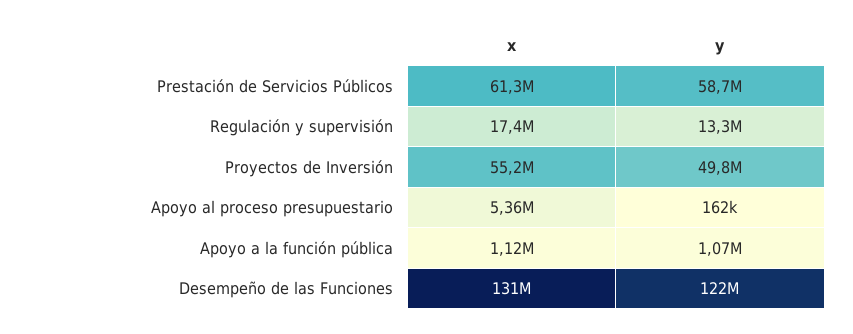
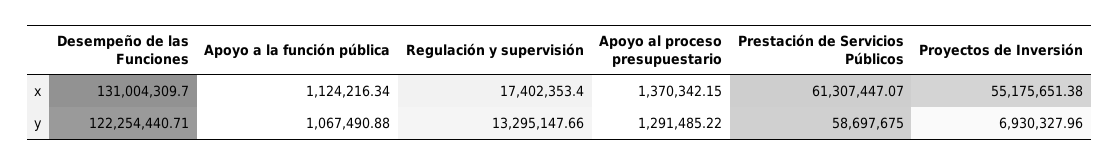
  {
    "x": {
      "Prestación de Servicios Públicos": 61307447.07,
      "Regulación y supervisión": 17402353.4,
      "Proyectos de Inversión": 55175651.38,
-     "Apoyo al proceso presupuestario": 5360000,
+     "Apoyo al proceso presupuestario": 1370342.15,
      "Apoyo a la función pública": 1124216.34,
      "Desempeño de las Funciones": 131004309.7
    },
    "y": {
      "Prestación de Servicios Públicos": 58697675,
      "Regulación y supervisión": 13295147.66,
-     "Proyectos de Inversión": 49800000,
+     "Proyectos de Inversión": 6930327.96,
-     "Apoyo al proceso presupuestario": 162000,
+     "Apoyo al proceso presupuestario": 1291485.22,
      "Apoyo a la función pública": 1067490.88,
      "Desempeño de las Funciones": 122254440.71
    }
  }

